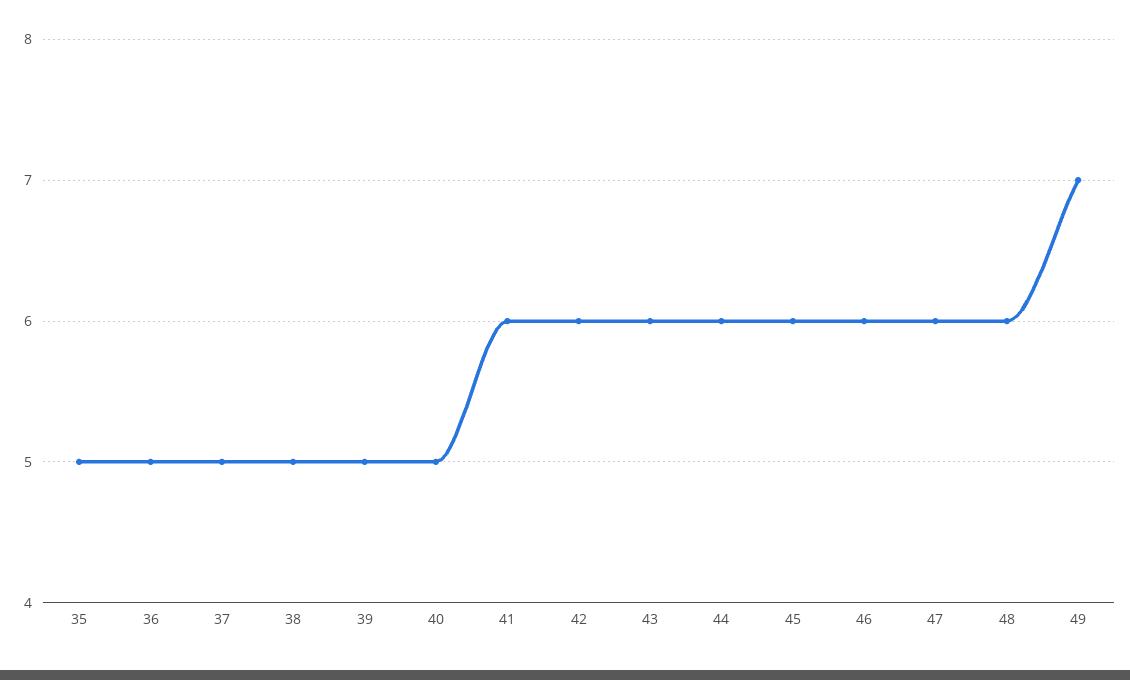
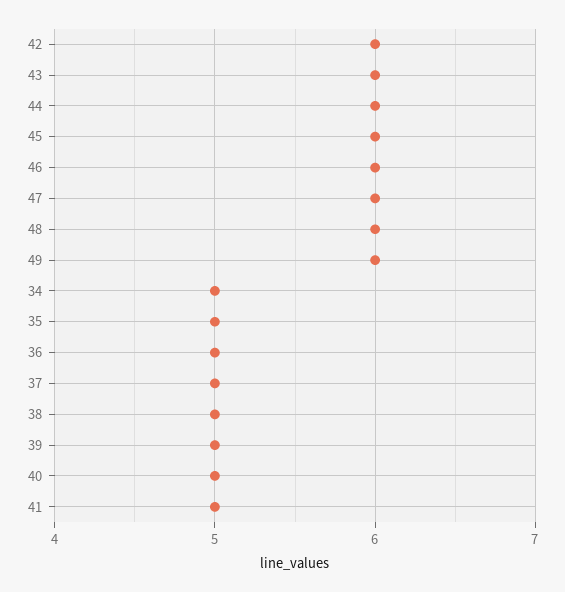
  {
    "35": 5,
    "36": 5,
    "37": 5,
    "38": 5,
    "39": 5,
    "40": 5,
-   "41": 6,
+   "41": 5,
    "42": 6,
    "43": 6,
    "44": 6,
    "45": 6,
    "46": 6,
    "47": 6,
    "48": 6,
-   "49": 7
+   "49": 6,
+   "34": 5
  }

